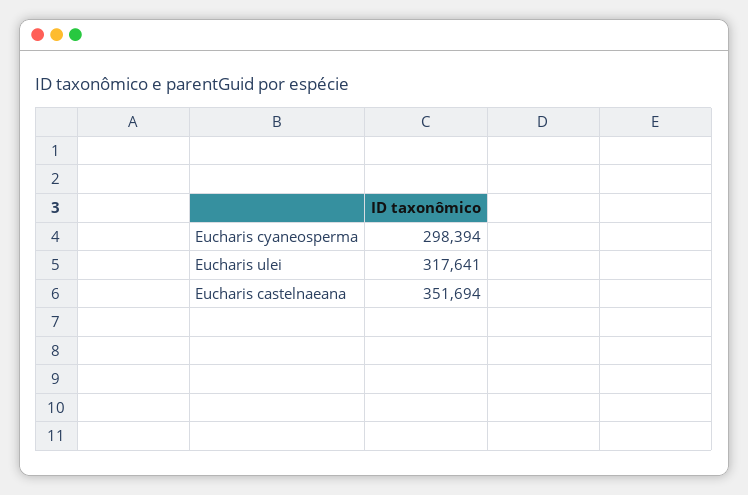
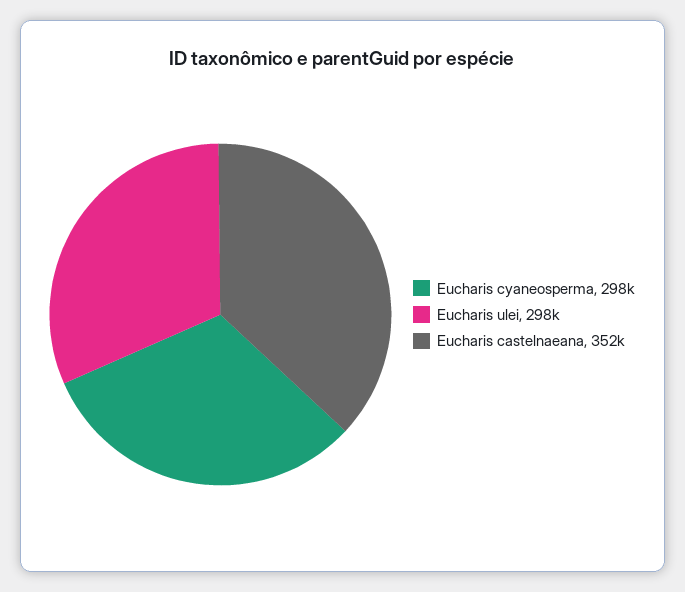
  {
    "Eucharis cyaneosperma": 298394,
-   "Eucharis ulei": 317641,
+   "Eucharis ulei": 298000,
    "Eucharis castelnaeana": 351694
  }

